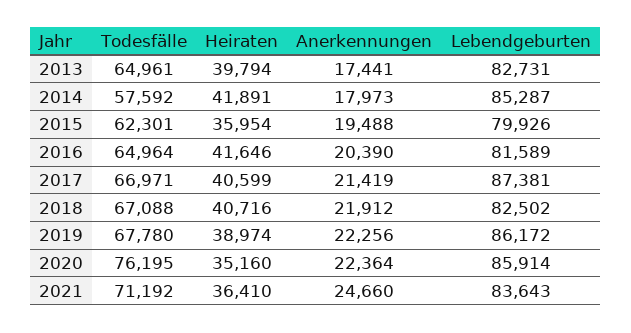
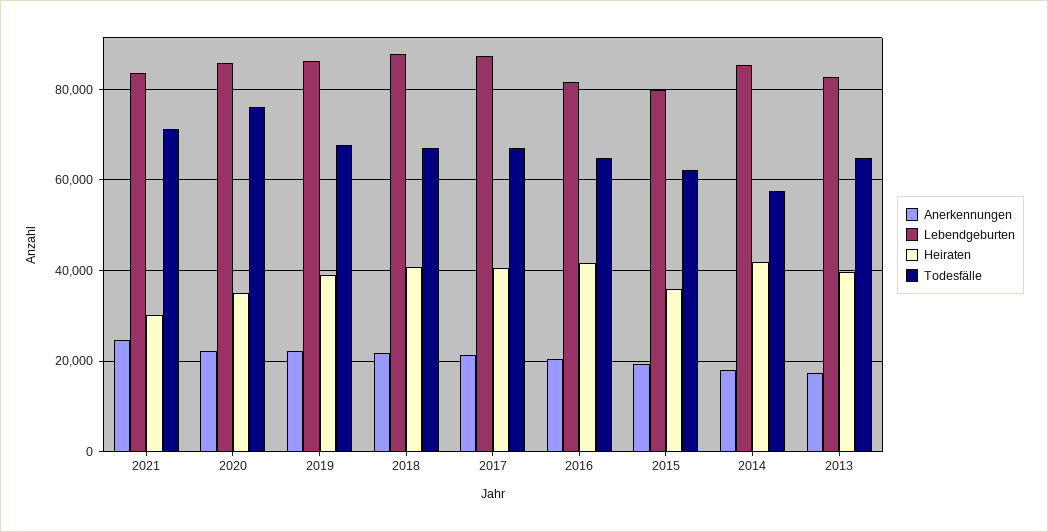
  {
    "Todesfälle": {
      "2013": 64961,
      "2014": 57592,
      "2015": 62301,
      "2016": 64964,
      "2017": 66971,
      "2018": 67088,
      "2019": 67780,
      "2020": 76195,
      "2021": 71192
    },
    "Heiraten": {
      "2013": 39794,
      "2014": 41891,
      "2015": 35954,
      "2016": 41646,
      "2017": 40599,
      "2018": 40716,
      "2019": 38974,
      "2020": 35160,
-     "2021": 36410
+     "2021": 30000
    },
    "Anerkennungen": {
      "2013": 17441,
      "2014": 17973,
      "2015": 19488,
      "2016": 20390,
      "2017": 21419,
      "2018": 21912,
      "2019": 22256,
      "2020": 22364,
      "2021": 24660
    },
    "Lebendgeburten": {
      "2013": 82731,
      "2014": 85287,
      "2015": 79926,
      "2016": 81589,
      "2017": 87381,
-     "2018": 82502,
+     "2018": 88000,
      "2019": 86172,
      "2020": 85914,
      "2021": 83643
    }
  }

